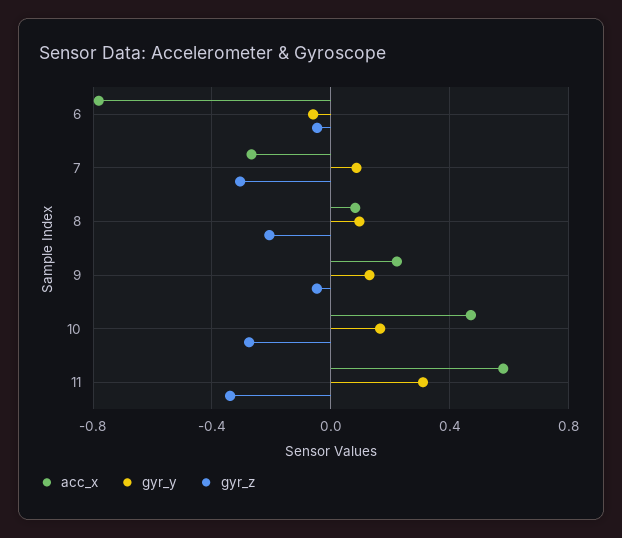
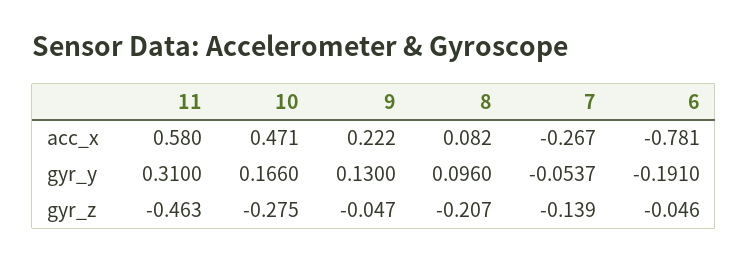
  {
    "acc_x": {
      "6": -0.781,
      "7": -0.267,
      "8": 0.082,
      "9": 0.222,
      "10": 0.471,
      "11": 0.58
    },
    "gyr_y": {
-     "6": -0.05,
+     "6": -0.191,
-     "7": 0.1,
+     "7": -0.0537,
      "8": 0.096,
      "9": 0.13,
      "10": 0.166,
      "11": 0.31
    },
    "gyr_z": {
      "6": -0.046,
-     "7": -0.3,
+     "7": -0.139,
      "8": -0.207,
      "9": -0.047,
      "10": -0.275,
-     "11": -0.35
+     "11": -0.463
    }
  }

